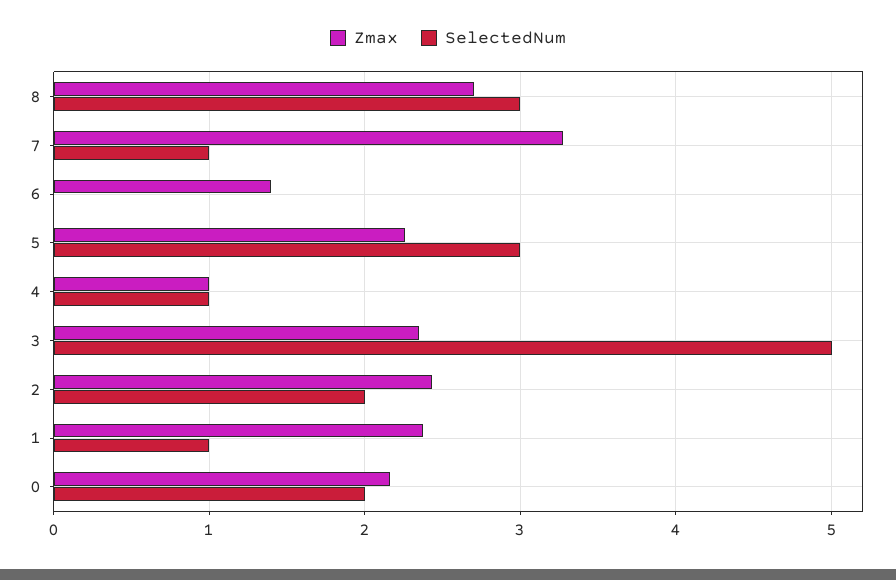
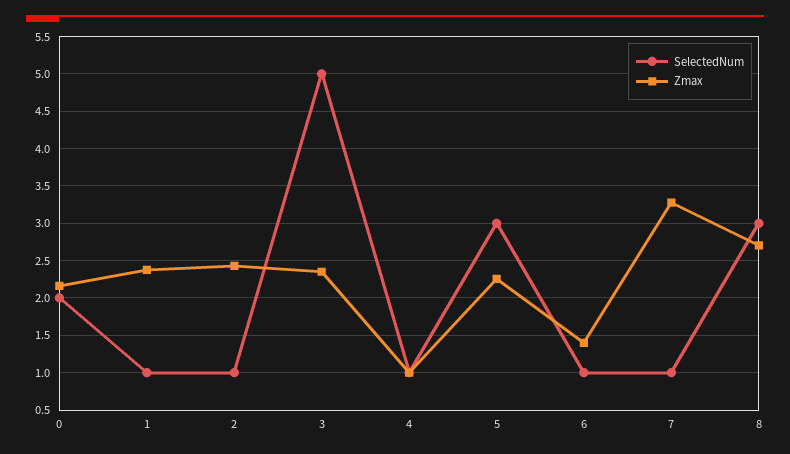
  {
    "Zmax": {
      "8": 2.7,
      "7": 3.3,
      "6": 1.4,
      "5": 2.3,
      "4": 1,
      "3": 2.4,
      "2": 2.4,
      "1": 2.4,
      "0": 2.2
    },
    "SelectedNum": {
      "8": 3,
      "7": 1,
-     "6": 0,
+     "6": 1,
      "5": 3,
      "4": 1,
      "3": 5,
-     "2": 2,
+     "2": 1,
      "1": 1,
      "0": 2
    }
  }

